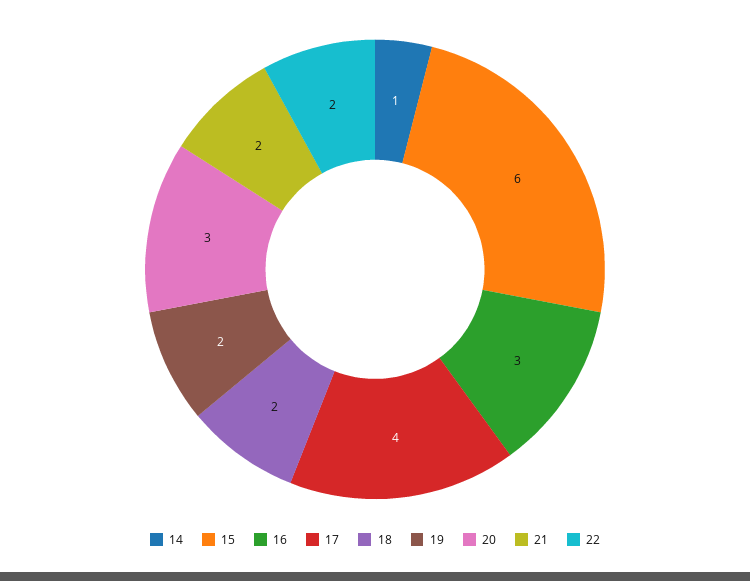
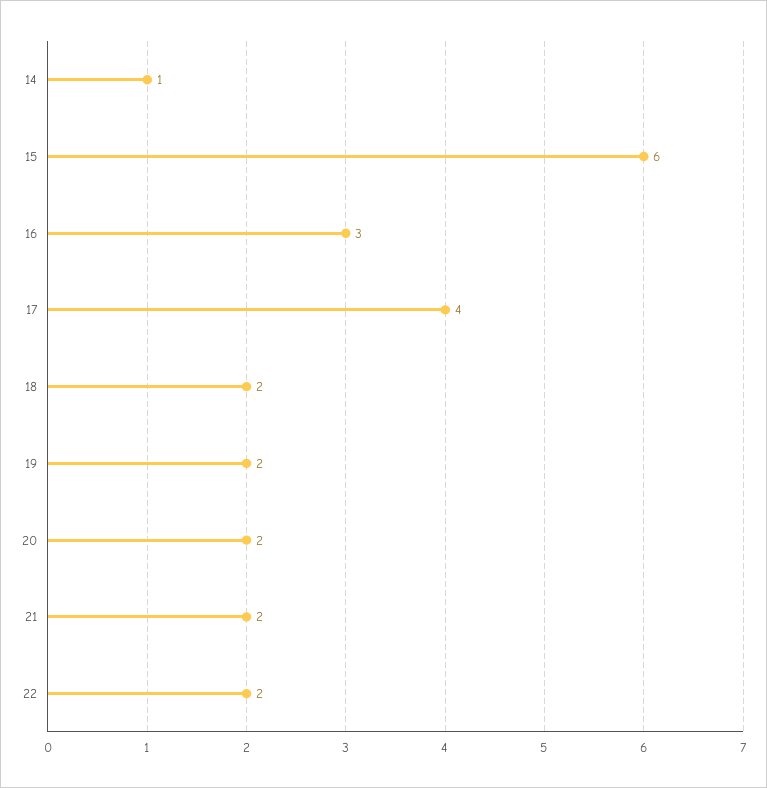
  {
    "14": 1,
    "15": 6,
    "16": 3,
    "17": 4,
    "18": 2,
    "19": 2,
-   "20": 3,
+   "20": 2,
    "21": 2,
    "22": 2
  }

